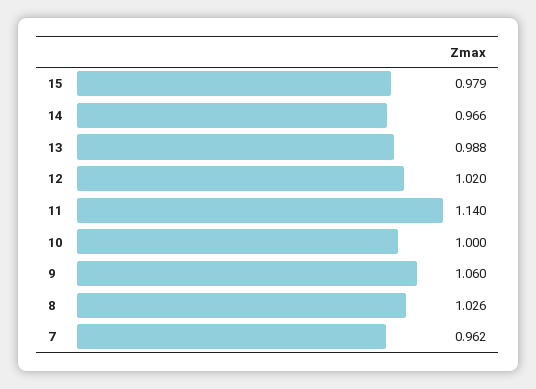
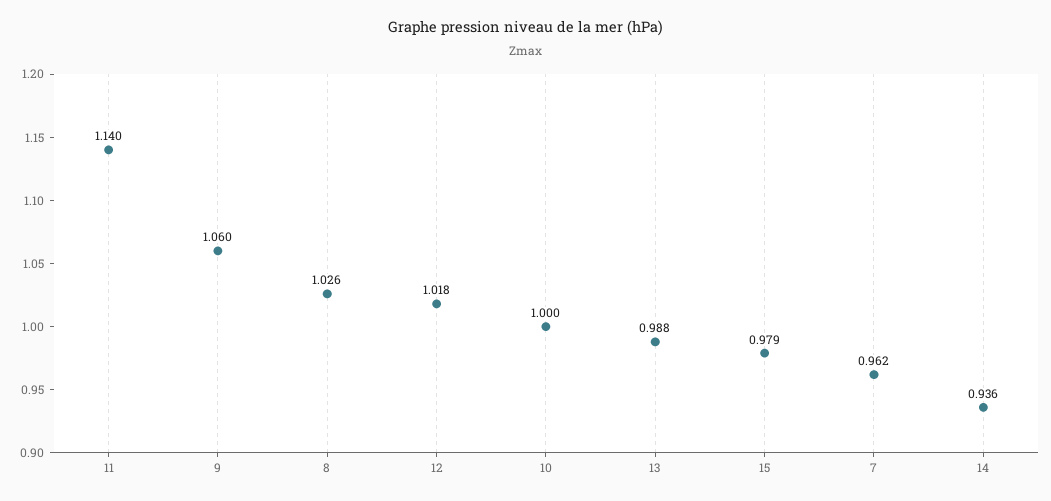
  {
    "15": 0.979,
-   "14": 0.966,
+   "14": 0.936,
    "13": 0.988,
-   "12": 1.02,
+   "12": 1.018,
    "11": 1.14,
    "10": 1,
    "9": 1.06,
    "8": 1.026,
    "7": 0.962
  }

